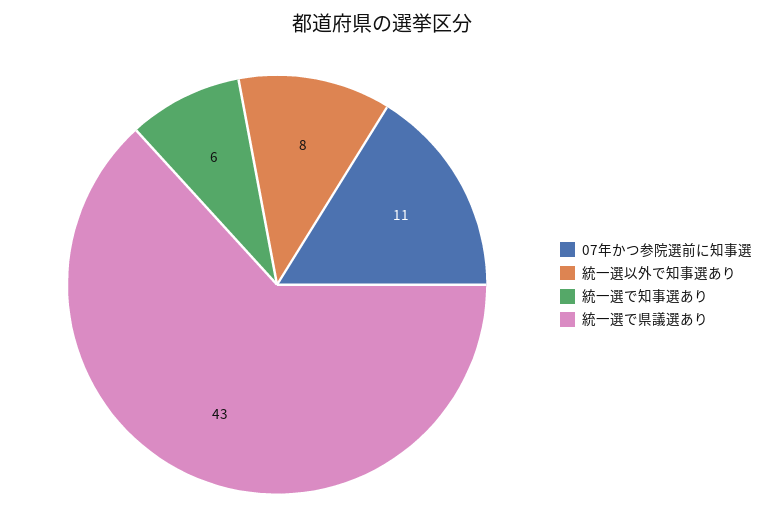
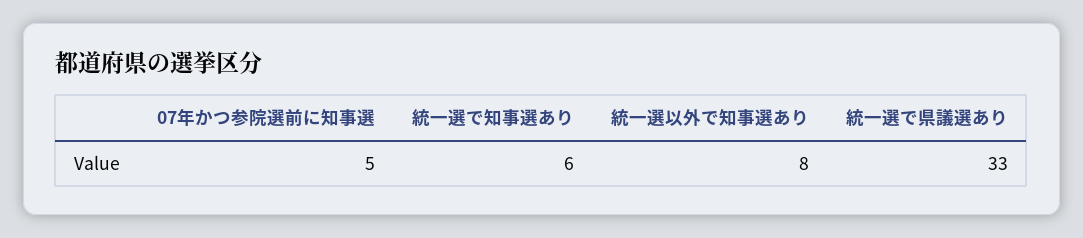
  {
-   "07年かつ参院選前に知事選": 11,
+   "07年かつ参院選前に知事選": 5,
    "統一選以外で知事選あり": 8,
    "統一選で知事選あり": 6,
-   "統一選で県議選あり": 43
+   "統一選で県議選あり": 33
  }

